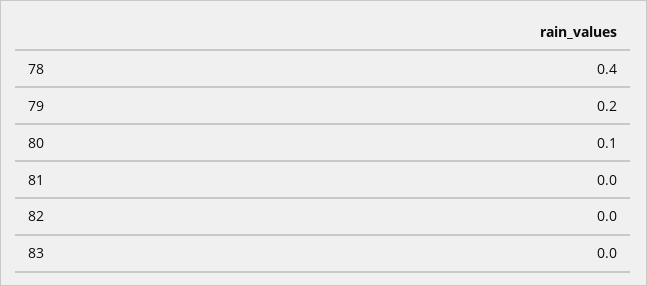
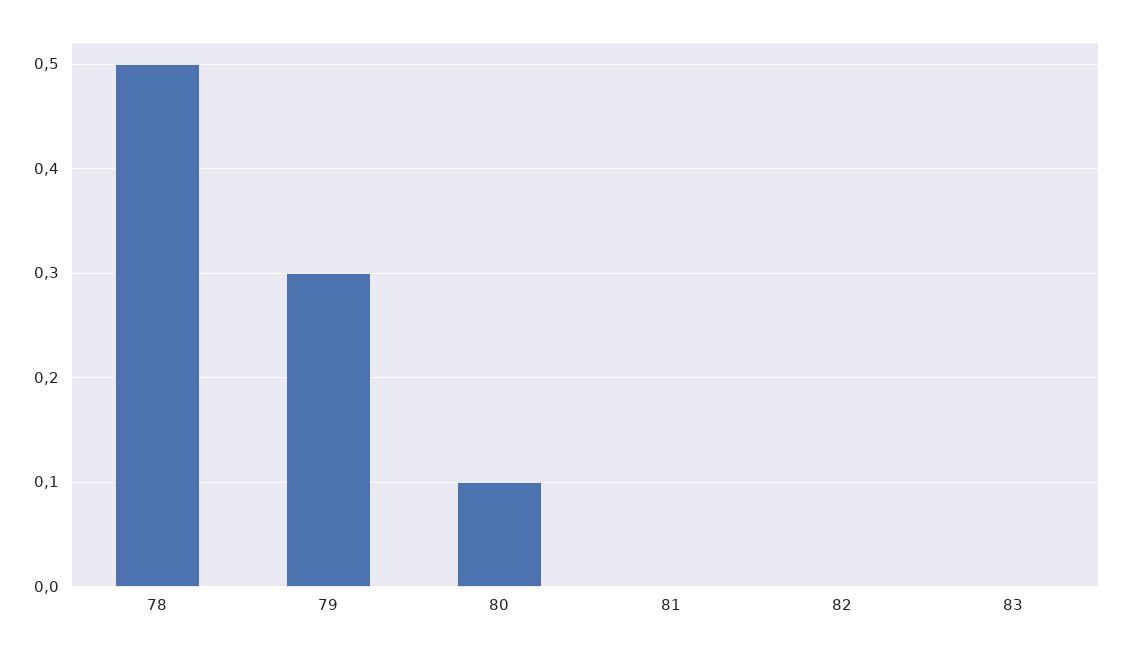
  {
-   "78": 0.4,
+   "78": 0.5,
-   "79": 0.2,
+   "79": 0.3,
    "80": 0.1,
    "81": 0,
    "82": 0,
    "83": 0
  }

